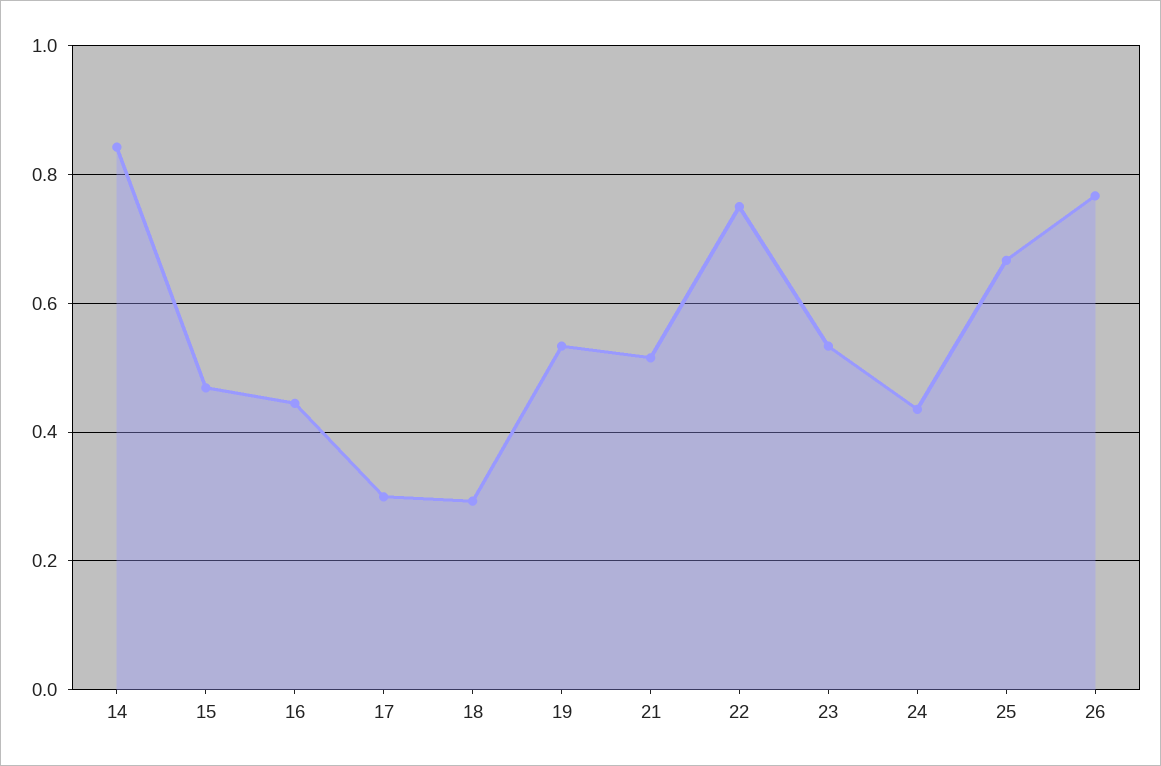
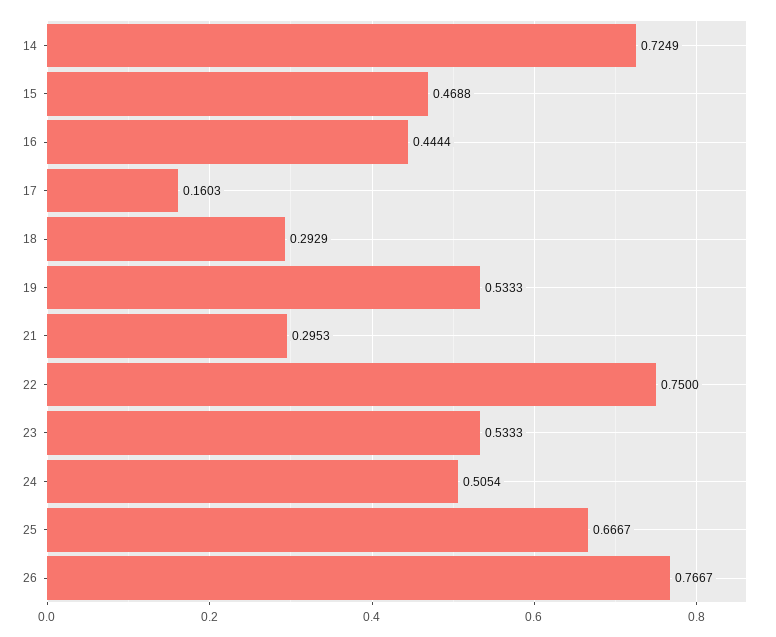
  {
-   "14": 0.84,
+   "14": 0.7249,
    "15": 0.4688,
    "16": 0.4444,
-   "17": 0.3,
+   "17": 0.1603,
    "18": 0.2929,
    "19": 0.5333,
-   "21": 0.52,
+   "21": 0.2953,
    "22": 0.75,
    "23": 0.5333,
-   "24": 0.44,
+   "24": 0.5054,
    "25": 0.6667,
    "26": 0.7667
  }

